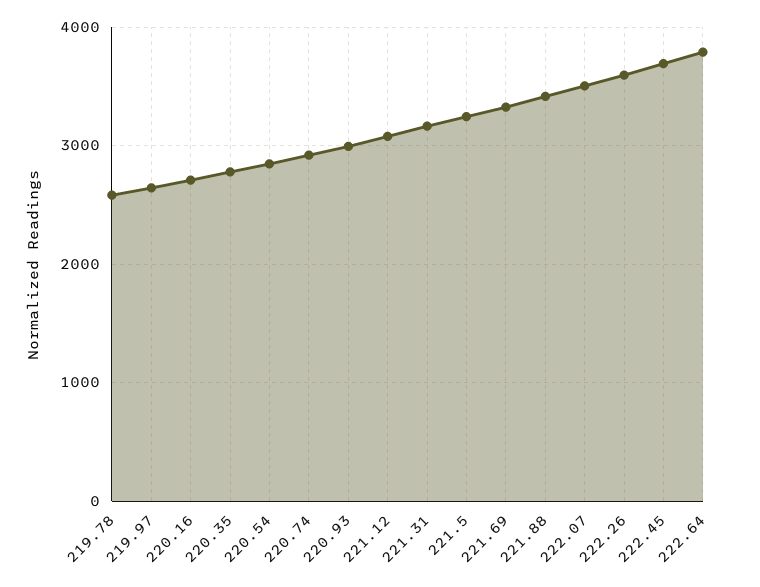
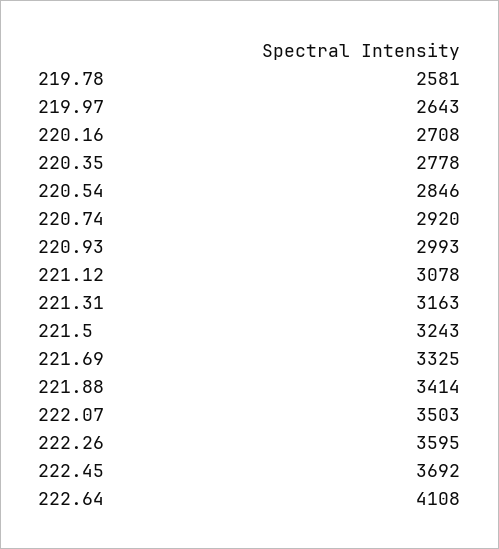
  {
    "219.78": 2581,
    "219.97": 2643,
    "220.16": 2708,
    "220.35": 2778,
    "220.54": 2846,
    "220.74": 2920,
    "220.93": 2993,
    "221.12": 3078,
    "221.31": 3163,
    "221.5": 3243,
    "221.69": 3325,
    "221.88": 3414,
    "222.07": 3503,
    "222.26": 3595,
    "222.45": 3692,
-   "222.64": 3800
+   "222.64": 4108
  }

